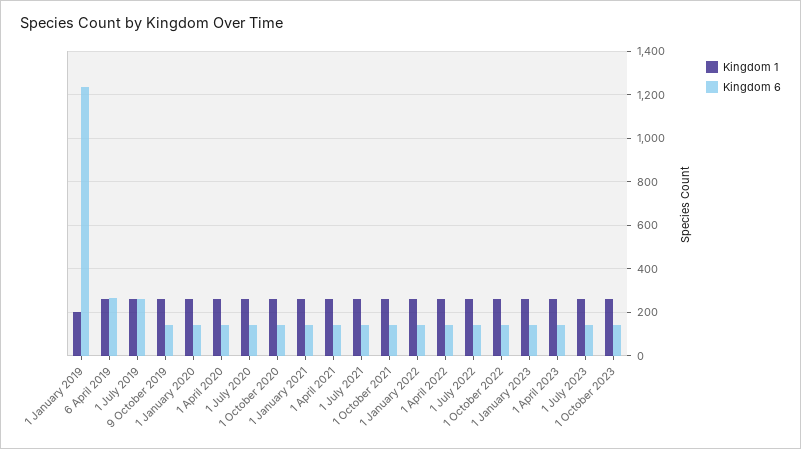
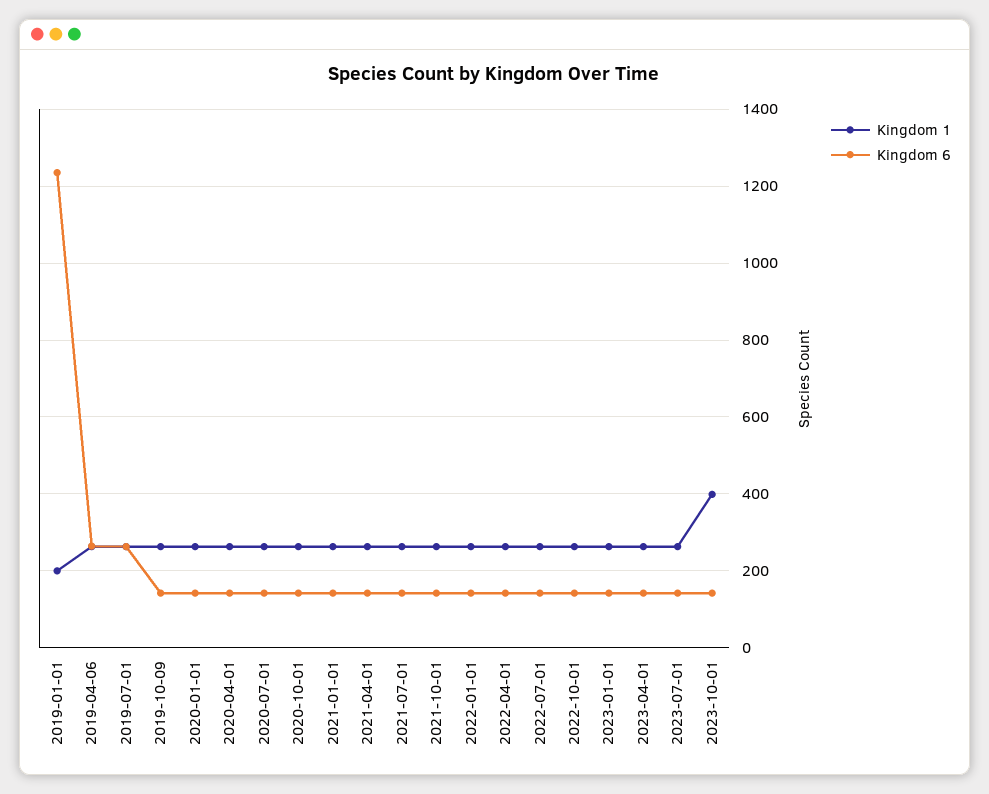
  {
    "Kingdom 1": {
      "1 January 2019": 200,
      "6 April 2019": 260,
      "1 July 2019": 260,
      "9 October 2019": 260,
      "1 January 2020": 260,
      "1 April 2020": 260,
      "1 July 2020": 260,
      "1 October 2020": 260,
      "1 January 2021": 260,
      "1 April 2021": 260,
      "1 July 2021": 260,
      "1 October 2021": 260,
      "1 January 2022": 260,
      "1 April 2022": 260,
      "1 July 2022": 260,
      "1 October 2022": 260,
      "1 January 2023": 260,
      "1 April 2023": 260,
      "1 July 2023": 260,
-     "1 October 2023": 250
+     "1 October 2023": 400
    },
    "Kingdom 6": {
      "1 January 2019": 1240,
      "6 April 2019": 260,
      "1 July 2019": 260,
      "9 October 2019": 140,
      "1 January 2020": 140,
      "1 April 2020": 140,
      "1 July 2020": 140,
      "1 October 2020": 140,
      "1 January 2021": 140,
      "1 April 2021": 140,
      "1 July 2021": 140,
      "1 October 2021": 140,
      "1 January 2022": 140,
      "1 April 2022": 140,
      "1 July 2022": 140,
      "1 October 2022": 140,
      "1 January 2023": 140,
      "1 April 2023": 140,
      "1 July 2023": 140,
      "1 October 2023": 140
    }
  }

